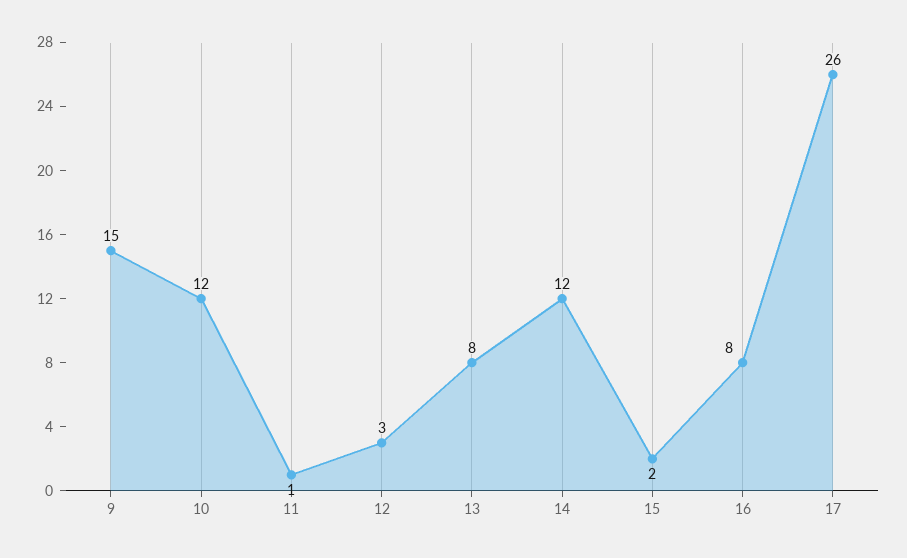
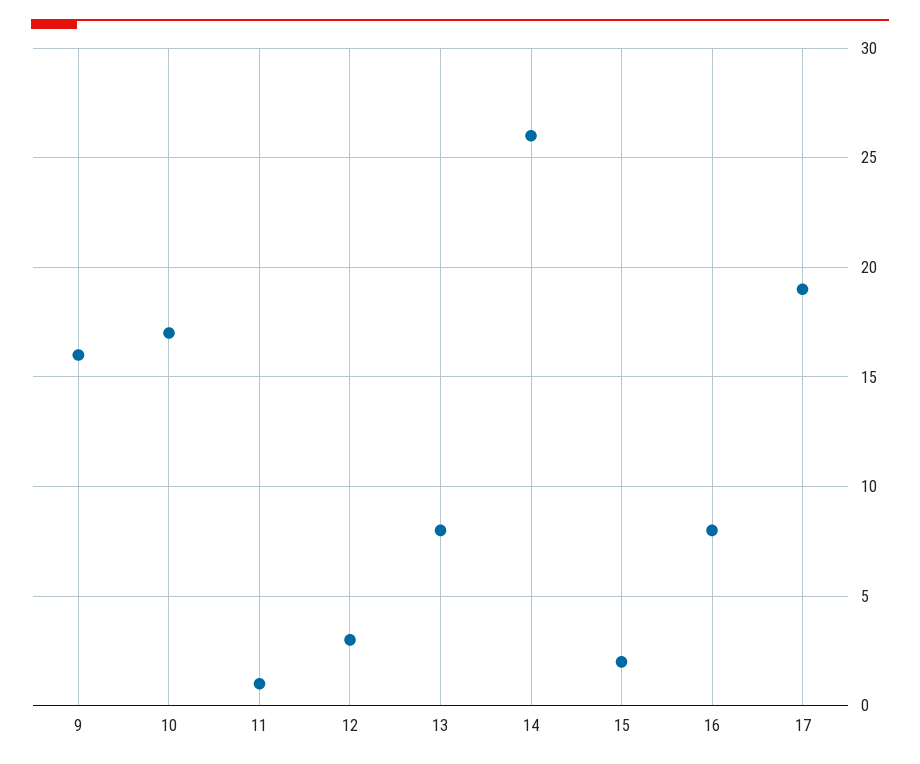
  {
-   "9": 15,
+   "9": 16,
-   "10": 12,
+   "10": 17,
    "11": 1,
    "12": 3,
    "13": 8,
-   "14": 12,
+   "14": 26,
    "15": 2,
    "16": 8,
-   "17": 26
+   "17": 19
  }

